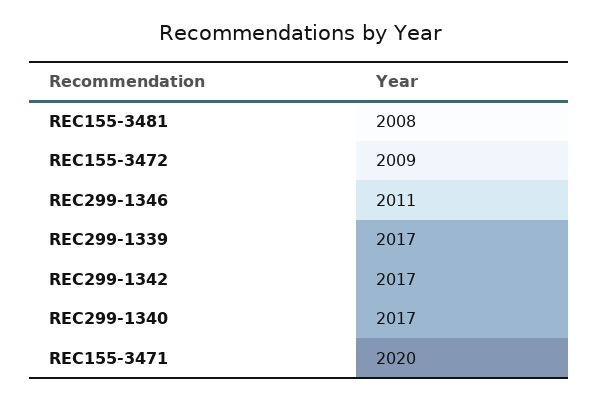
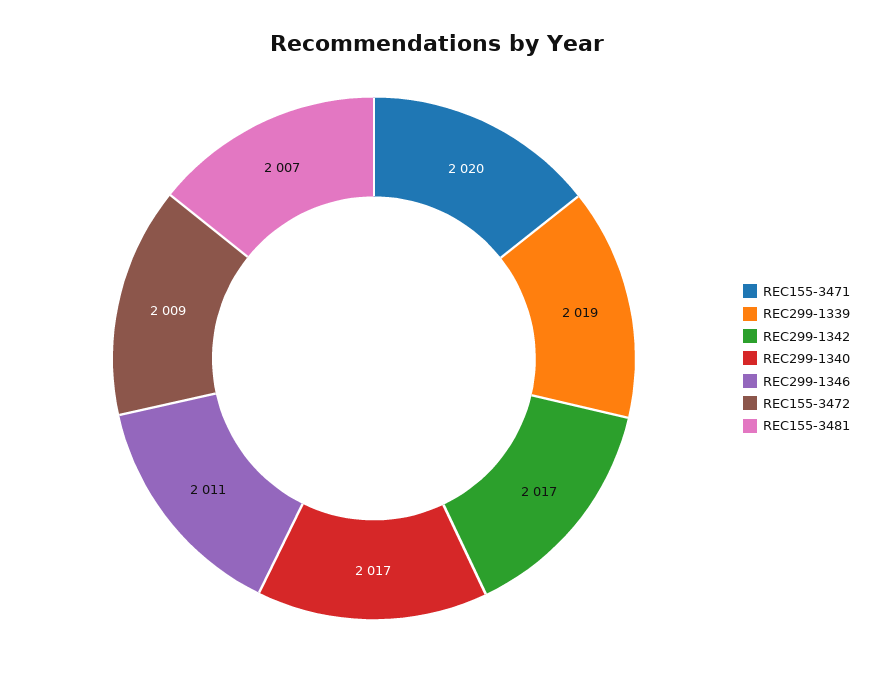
  {
-   "REC155-3481": 2008,
+   "REC155-3481": 2007,
    "REC155-3472": 2009,
    "REC299-1346": 2011,
-   "REC299-1339": 2017,
+   "REC299-1339": 2019,
    "REC299-1342": 2017,
    "REC299-1340": 2017,
    "REC155-3471": 2020
  }

